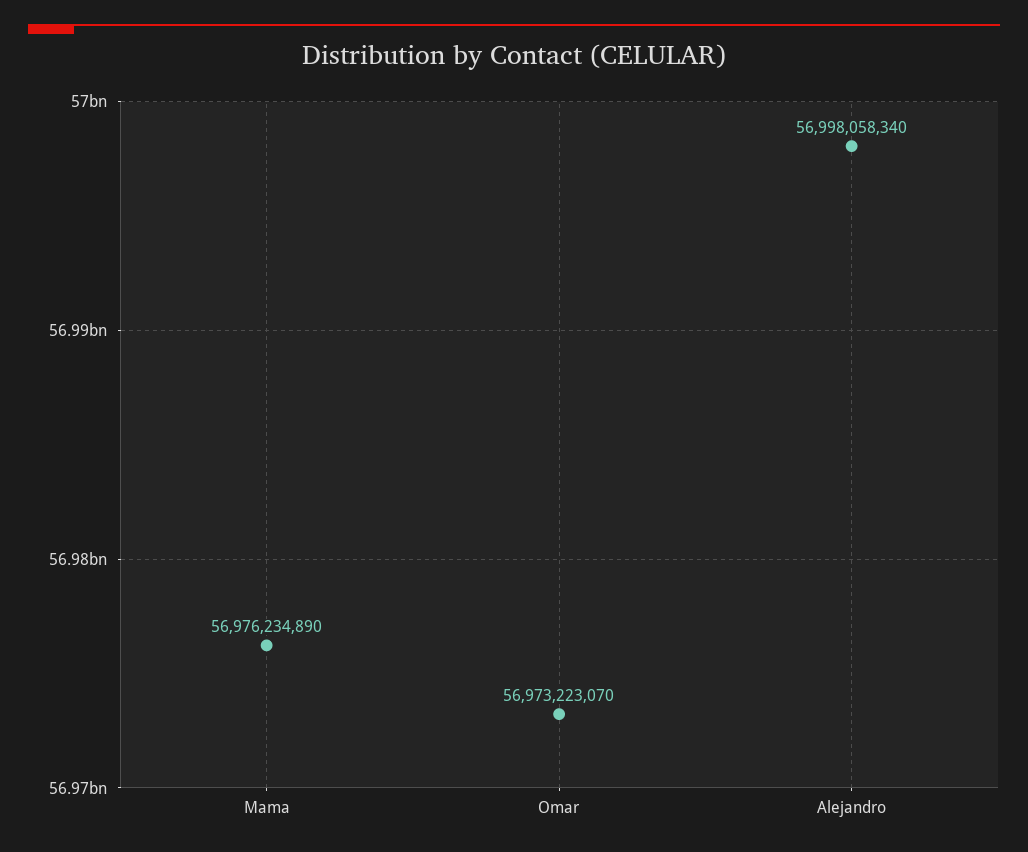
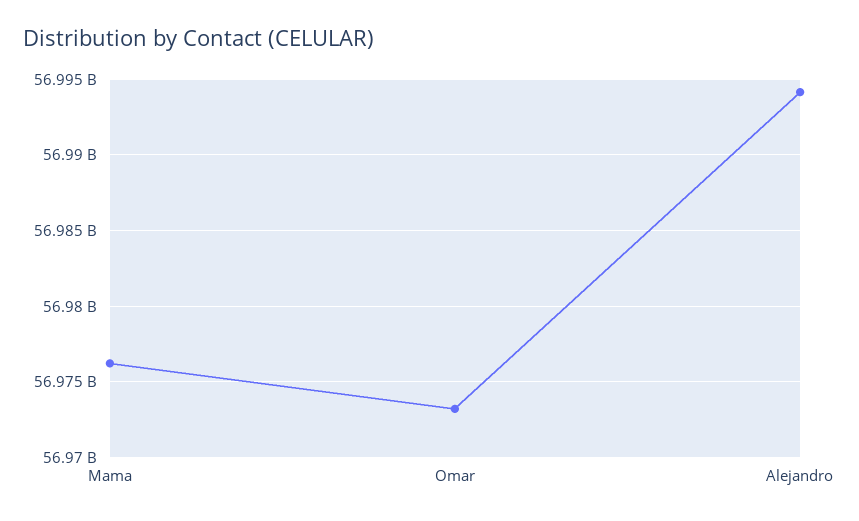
  {
    "Mama": 56976234890,
    "Omar": 56973223070,
-   "Alejandro": 56998058340
+   "Alejandro": 56994000000
  }

